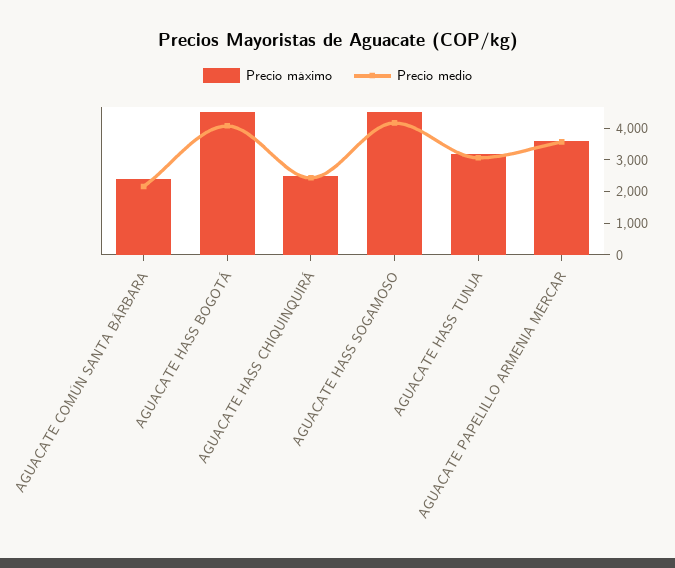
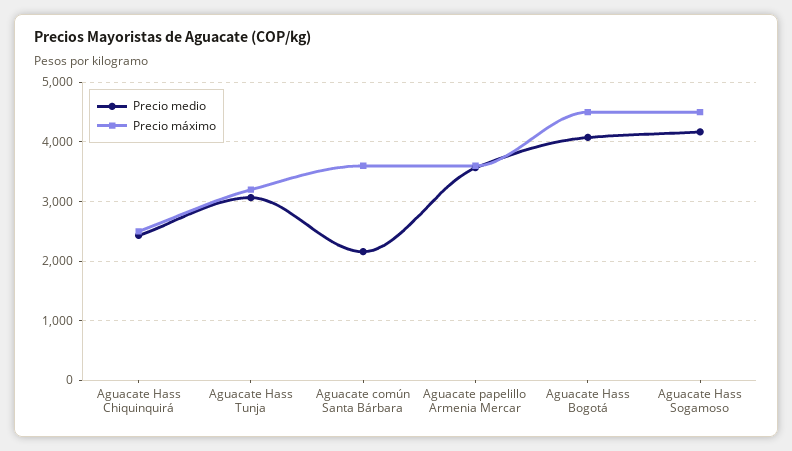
  {
    "Precio máximo": {
-     "AGUACATE COMÚN SANTA BÁRBARA": 2500,
+     "AGUACATE COMÚN SANTA BÁRBARA": 3600,
      "AGUACATE HASS BOGOTÁ": 4600,
      "AGUACATE HASS CHIQUINQUIRÁ": 2600,
      "AGUACATE HASS SOGAMOSO": 4600,
      "AGUACATE HASS TUNJA": 3200,
      "AGUACATE PAPELILLO ARMENIA MERCAR": 3600
    },
    "Precio medio": {
      "AGUACATE COMÚN SANTA BÁRBARA": 2200,
      "AGUACATE HASS BOGOTÁ": 4000,
      "AGUACATE HASS CHIQUINQUIRÁ": 2400,
      "AGUACATE HASS SOGAMOSO": 4200,
      "AGUACATE HASS TUNJA": 3000,
      "AGUACATE PAPELILLO ARMENIA MERCAR": 3600
    }
  }

